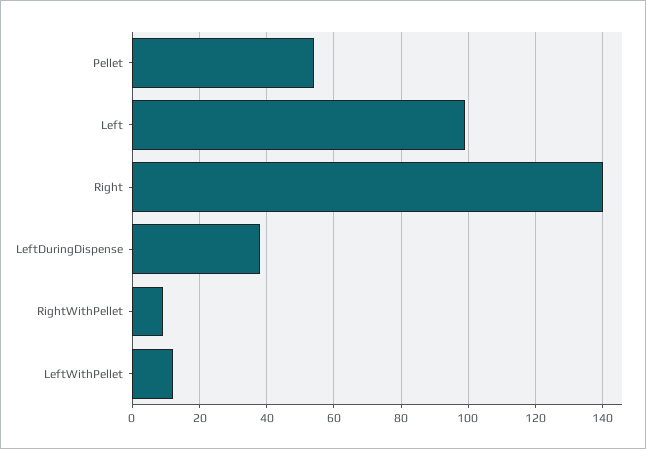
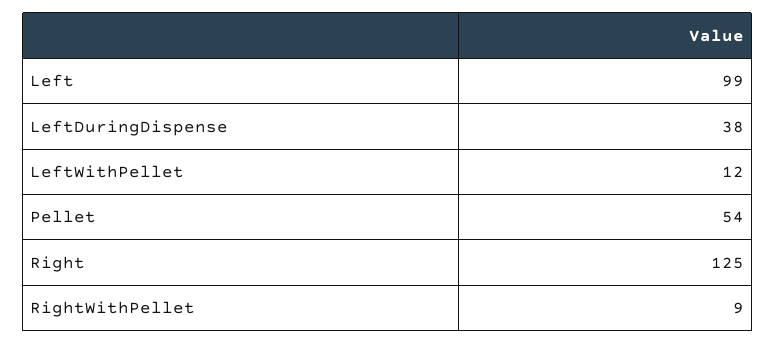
  {
    "Pellet": 54,
    "Left": 99,
-   "Right": 140,
+   "Right": 125,
    "LeftDuringDispense": 38,
    "RightWithPellet": 9,
    "LeftWithPellet": 12
  }

